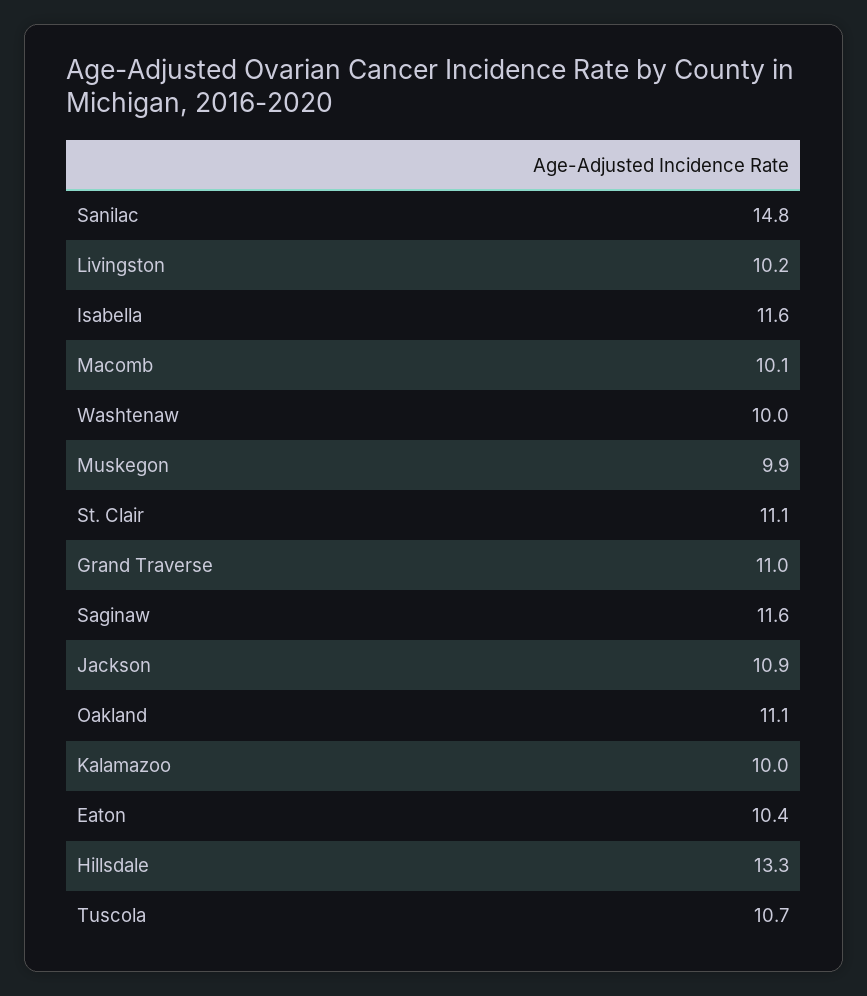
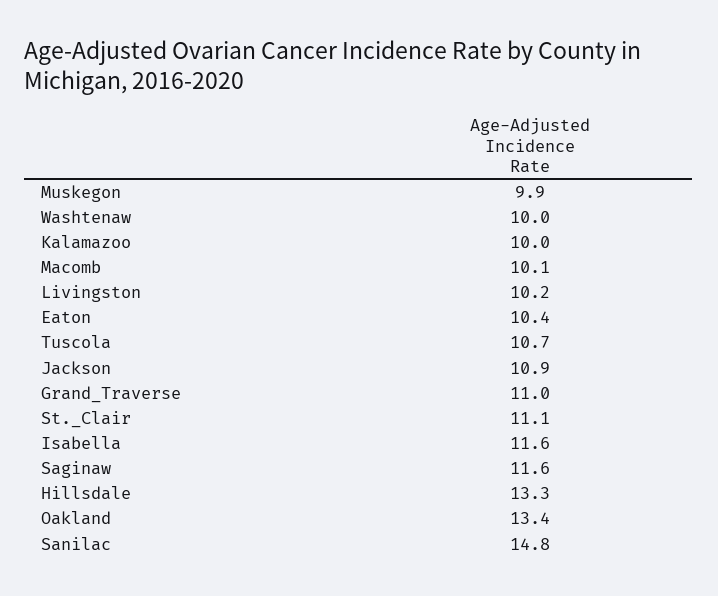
  {
    "Sanilac": 14.8,
    "Livingston": 10.2,
    "Isabella": 11.6,
    "Macomb": 10.1,
    "Washtenaw": 10,
    "Muskegon": 9.9,
    "St. Clair": 11.1,
    "Grand Traverse": 11,
    "Saginaw": 11.6,
    "Jackson": 10.9,
-   "Oakland": 11.1,
+   "Oakland": 13.4,
    "Kalamazoo": 10,
    "Eaton": 10.4,
    "Hillsdale": 13.3,
    "Tuscola": 10.7
  }

